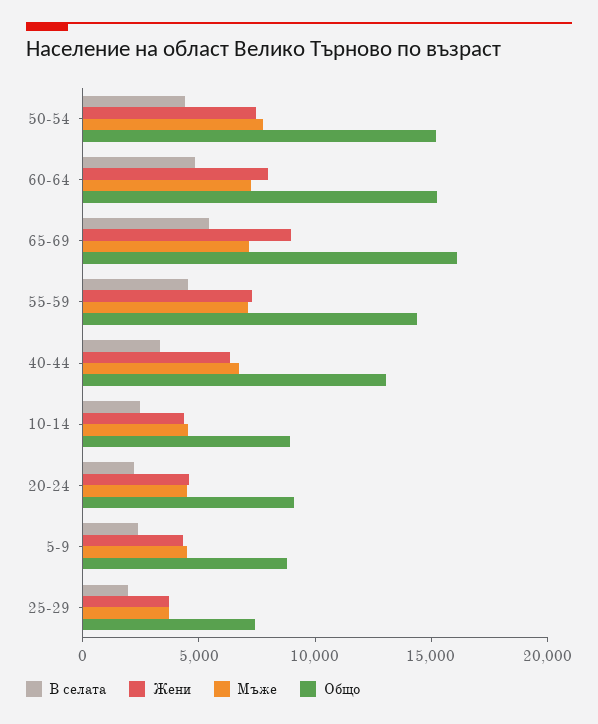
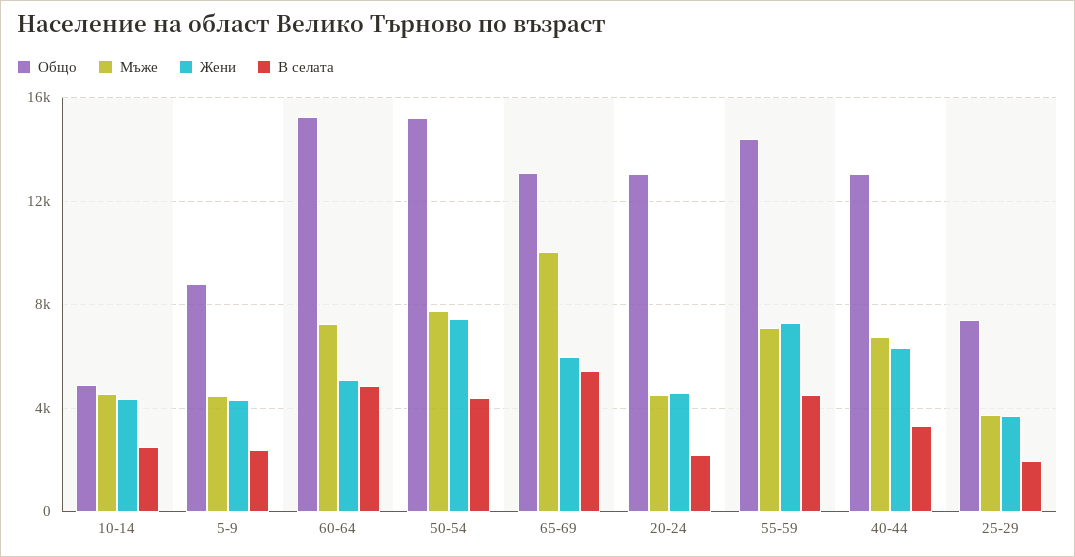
  {
    "В селата": {
      "50-54": 4500,
      "60-64": 5000,
      "65-69": 5500,
      "55-59": 4500,
      "40-44": 3500,
      "10-14": 2500,
      "20-24": 2000,
      "5-9": 2500,
      "25-29": 2000
    },
    "Жени": {
      "50-54": 7500,
-     "60-64": 8000,
+     "60-64": 5000,
-     "65-69": 9000,
+     "65-69": 6000,
      "55-59": 7500,
      "40-44": 6500,
      "10-14": 4500,
      "20-24": 4500,
      "5-9": 4500,
      "25-29": 3500
    },
    "Мъже": {
      "50-54": 7500,
      "60-64": 7000,
-     "65-69": 7000,
+     "65-69": 10000,
      "55-59": 7000,
      "40-44": 6500,
      "10-14": 4500,
      "20-24": 4500,
      "5-9": 4500,
      "25-29": 3500
    },
    "Общо": {
      "50-54": 15000,
      "60-64": 15000,
-     "65-69": 16000,
+     "65-69": 13000,
      "55-59": 14500,
      "40-44": 13000,
-     "10-14": 9000,
+     "10-14": 5000,
-     "20-24": 9000,
+     "20-24": 13000,
      "5-9": 9000,
      "25-29": 7500
    }
  }

